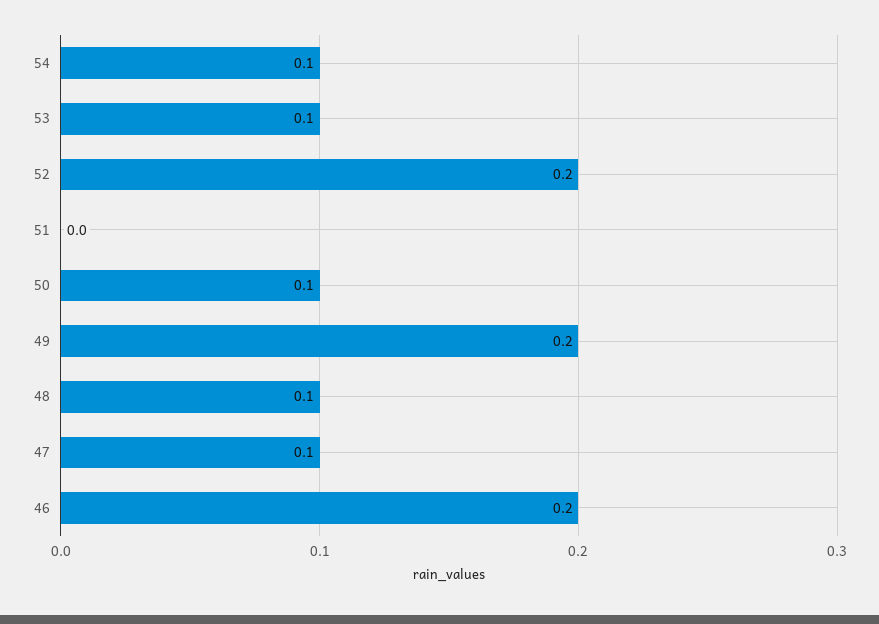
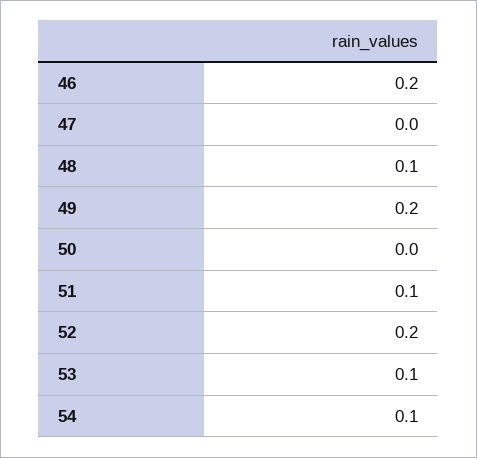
  {
    "54": 0.1,
    "53": 0.1,
    "52": 0.2,
-   "51": 0,
+   "51": 0.1,
-   "50": 0.1,
+   "50": 0,
    "49": 0.2,
    "48": 0.1,
-   "47": 0.1,
+   "47": 0,
    "46": 0.2
  }

